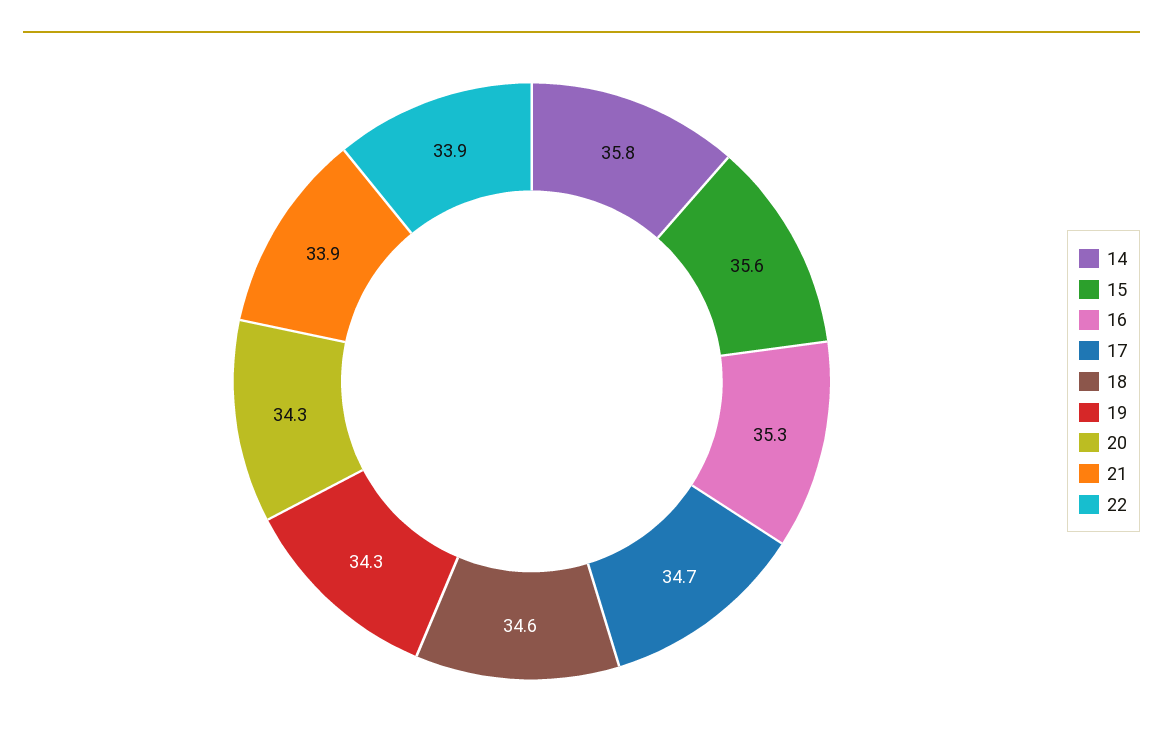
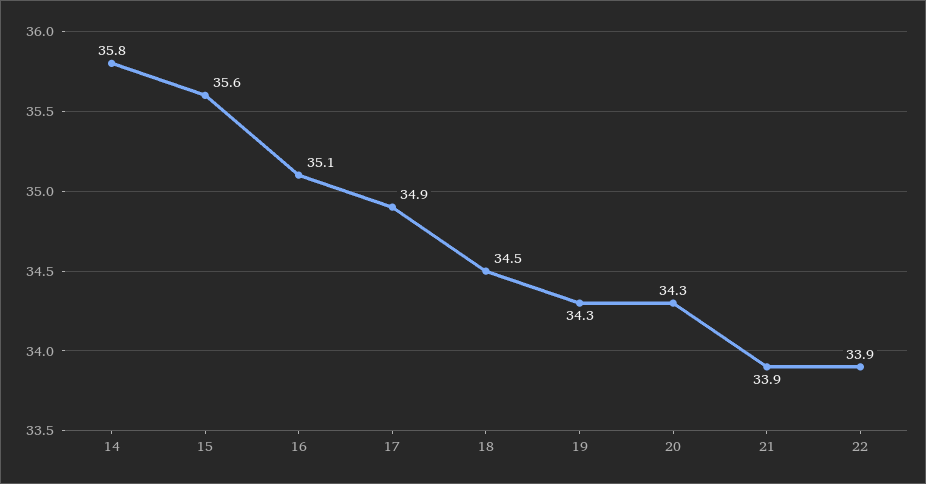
  {
    "14": 35.8,
    "15": 35.6,
-   "16": 35.3,
+   "16": 35.1,
-   "17": 34.7,
+   "17": 34.9,
-   "18": 34.6,
+   "18": 34.5,
    "19": 34.3,
    "20": 34.3,
    "21": 33.9,
    "22": 33.9
  }

